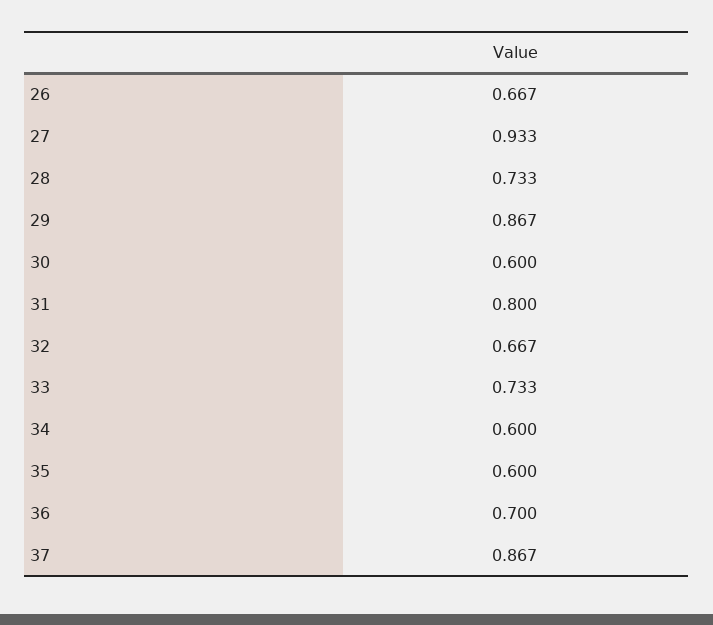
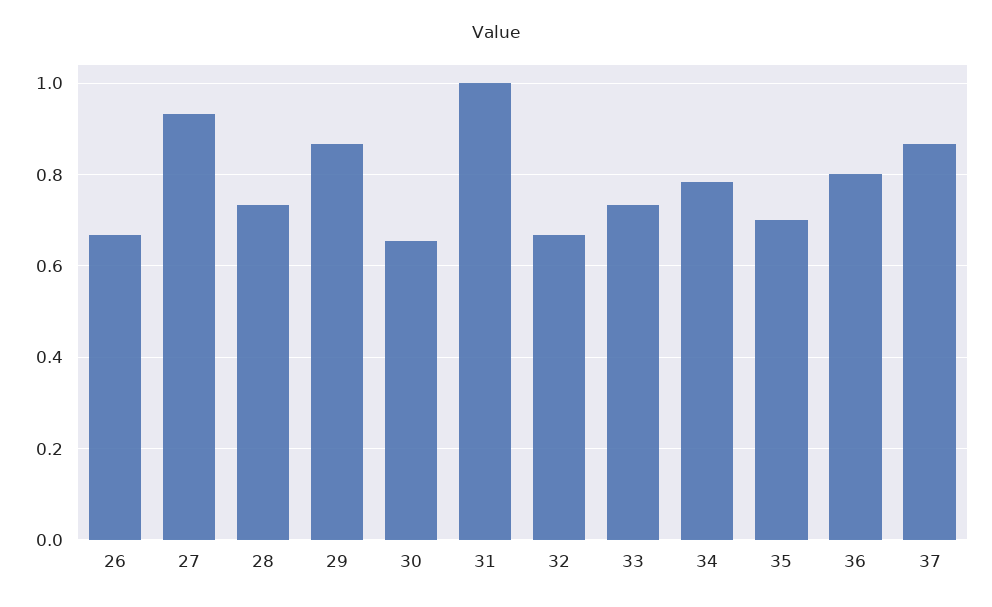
  {
    "26": 0.667,
    "27": 0.933,
    "28": 0.733,
    "29": 0.867,
-   "30": 0.6,
+   "30": 0.66,
-   "31": 0.8,
+   "31": 1,
    "32": 0.667,
    "33": 0.733,
-   "34": 0.6,
+   "34": 0.78,
-   "35": 0.6,
+   "35": 0.7,
-   "36": 0.7,
+   "36": 0.8,
    "37": 0.867
  }

